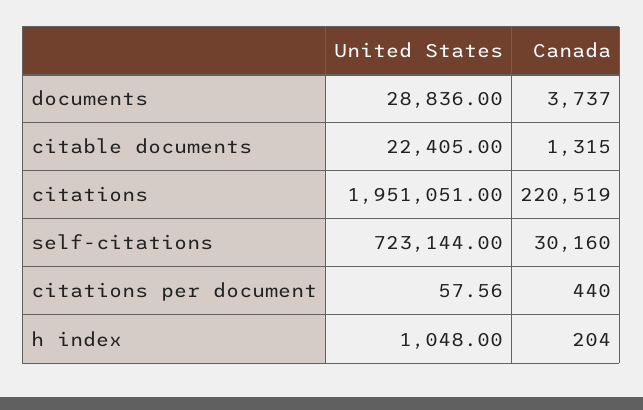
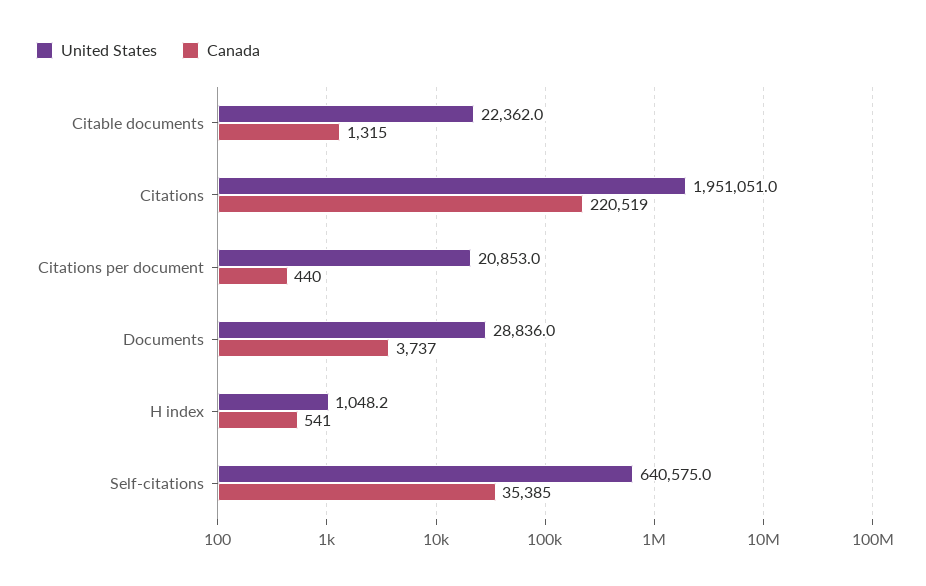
  {
    "United States": {
      "documents": 28836,
-     "citable documents": 22405,
+     "citable documents": 22362,
      "citations": 1951051,
-     "self-citations": 723144,
+     "self-citations": 640575,
-     "citations per document": 57.56,
+     "citations per document": 20853,
-     "h index": 1048
+     "h index": 1048.2
    },
    "Canada": {
      "documents": 3737,
      "citable documents": 1315,
      "citations": 220519,
-     "self-citations": 30160,
+     "self-citations": 35385,
      "citations per document": 440,
-     "h index": 204
+     "h index": 541
    }
  }

